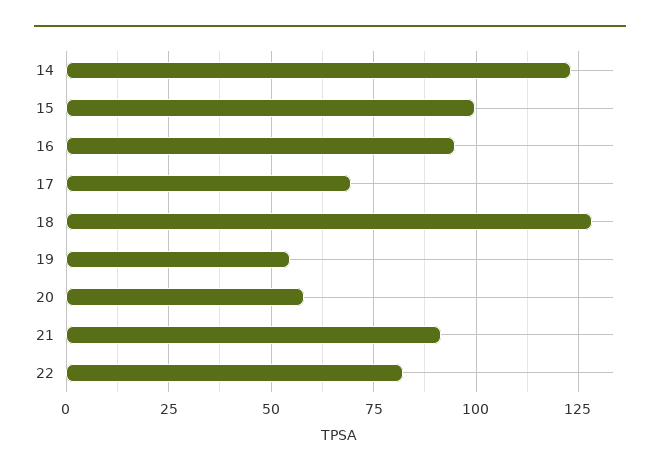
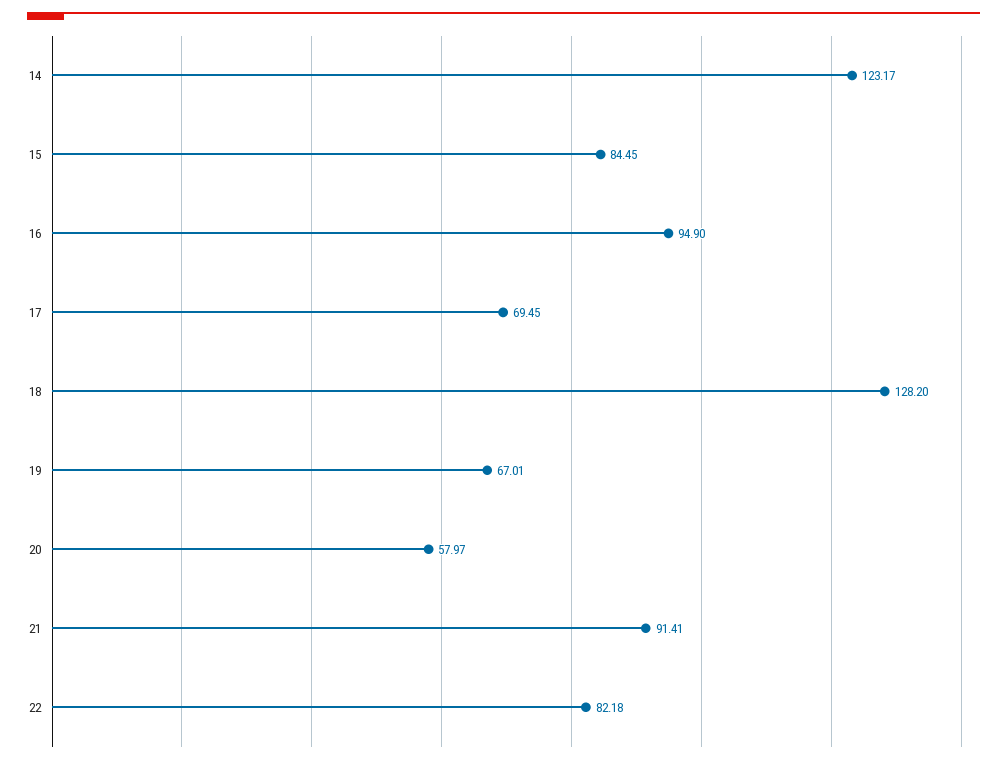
  {
    "14": 123.17,
-   "15": 100,
+   "15": 84.45,
    "16": 94.9,
    "17": 69.45,
    "18": 128.2,
-   "19": 55,
+   "19": 67.01,
    "20": 57.97,
    "21": 91.41,
    "22": 82.18
  }

